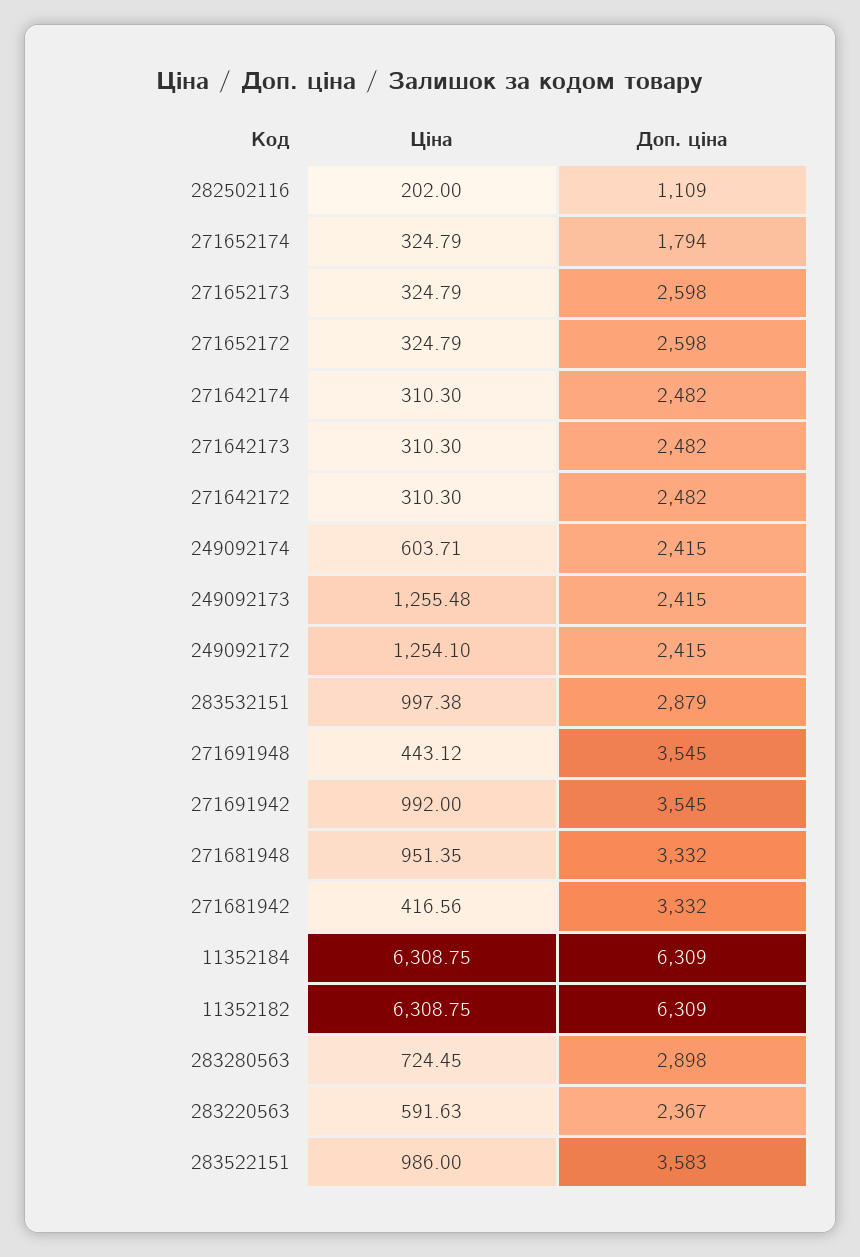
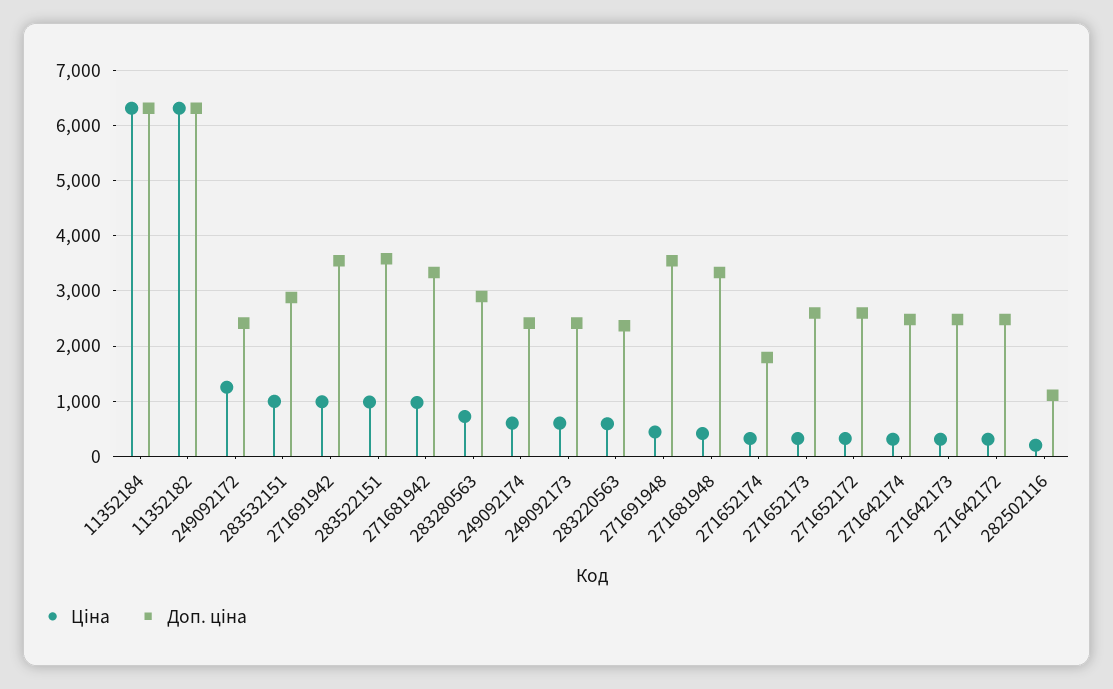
  {
    "Ціна": {
      "282502116": 202,
      "271652174": 324.79,
      "271652173": 324.79,
      "271652172": 324.79,
      "271642174": 310.3,
      "271642173": 310.3,
      "271642172": 310.3,
      "249092174": 603.71,
-     "249092173": 1255.48,
+     "249092173": 600,
      "249092172": 1254.1,
      "283532151": 997.38,
      "271691948": 443.12,
      "271691942": 992,
-     "271681948": 951.35,
+     "271681948": 400,
-     "271681942": 416.56,
+     "271681942": 1000,
      "11352184": 6308.75,
      "11352182": 6308.75,
      "283280563": 724.45,
      "283220563": 591.63,
      "283522151": 986
    },
    "Доп. ціна": {
      "282502116": 1109,
      "271652174": 1794,
      "271652173": 2598,
      "271652172": 2598,
      "271642174": 2482,
      "271642173": 2482,
      "271642172": 2482,
      "249092174": 2415,
      "249092173": 2415,
      "249092172": 2415,
      "283532151": 2879,
      "271691948": 3545,
      "271691942": 3545,
      "271681948": 3332,
      "271681942": 3332,
      "11352184": 6309,
      "11352182": 6309,
      "283280563": 2898,
      "283220563": 2367,
      "283522151": 3583
    }
  }

